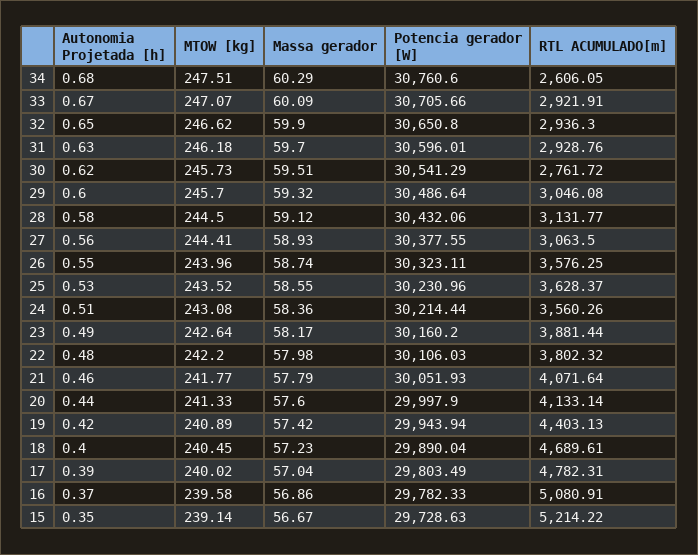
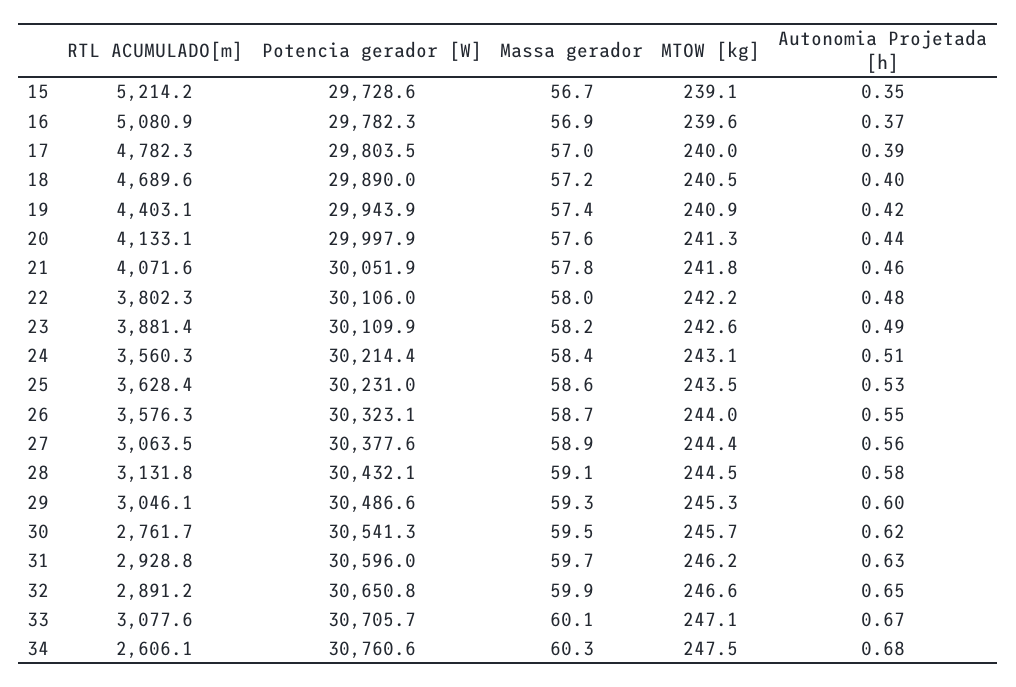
  {
    "Autonomia Projetada [h]": {
      "34": 0.68,
      "33": 0.67,
      "32": 0.65,
      "31": 0.63,
      "30": 0.62,
      "29": 0.6,
      "28": 0.58,
      "27": 0.56,
      "26": 0.55,
      "25": 0.53,
      "24": 0.51,
      "23": 0.49,
      "22": 0.48,
      "21": 0.46,
      "20": 0.44,
      "19": 0.42,
      "18": 0.4,
      "17": 0.39,
      "16": 0.37,
      "15": 0.35
    },
    "MTOW [kg]": {
      "34": 247.51,
      "33": 247.07,
      "32": 246.62,
      "31": 246.18,
      "30": 245.73,
-     "29": 245.7,
+     "29": 245.3,
      "28": 244.5,
      "27": 244.41,
      "26": 243.96,
      "25": 243.52,
      "24": 243.08,
      "23": 242.64,
      "22": 242.2,
      "21": 241.77,
      "20": 241.33,
      "19": 240.89,
      "18": 240.45,
      "17": 240.02,
      "16": 239.58,
      "15": 239.14
    },
    "Massa gerador": {
      "34": 60.29,
      "33": 60.09,
      "32": 59.9,
      "31": 59.7,
      "30": 59.51,
      "29": 59.32,
      "28": 59.12,
      "27": 58.93,
      "26": 58.74,
      "25": 58.55,
      "24": 58.36,
      "23": 58.17,
      "22": 57.98,
      "21": 57.79,
      "20": 57.6,
      "19": 57.42,
      "18": 57.23,
      "17": 57.04,
      "16": 56.86,
      "15": 56.67
    },
    "Potencia gerador [W]": {
      "34": 30760.6,
      "33": 30705.66,
      "32": 30650.8,
      "31": 30596.01,
      "30": 30541.29,
      "29": 30486.64,
      "28": 30432.06,
      "27": 30377.55,
      "26": 30323.11,
      "25": 30230.96,
      "24": 30214.44,
-     "23": 30160.2,
+     "23": 30109.9,
      "22": 30106.03,
      "21": 30051.93,
      "20": 29997.9,
      "19": 29943.94,
      "18": 29890.04,
      "17": 29803.49,
      "16": 29782.33,
      "15": 29728.63
    },
    "RTL ACUMULADO[m]": {
      "34": 2606.05,
-     "33": 2921.91,
+     "33": 3077.6,
-     "32": 2936.3,
+     "32": 2891.2,
      "31": 2928.76,
      "30": 2761.72,
      "29": 3046.08,
      "28": 3131.77,
      "27": 3063.5,
      "26": 3576.25,
      "25": 3628.37,
      "24": 3560.26,
      "23": 3881.44,
      "22": 3802.32,
      "21": 4071.64,
      "20": 4133.14,
      "19": 4403.13,
      "18": 4689.61,
      "17": 4782.31,
      "16": 5080.91,
      "15": 5214.22
    }
  }

